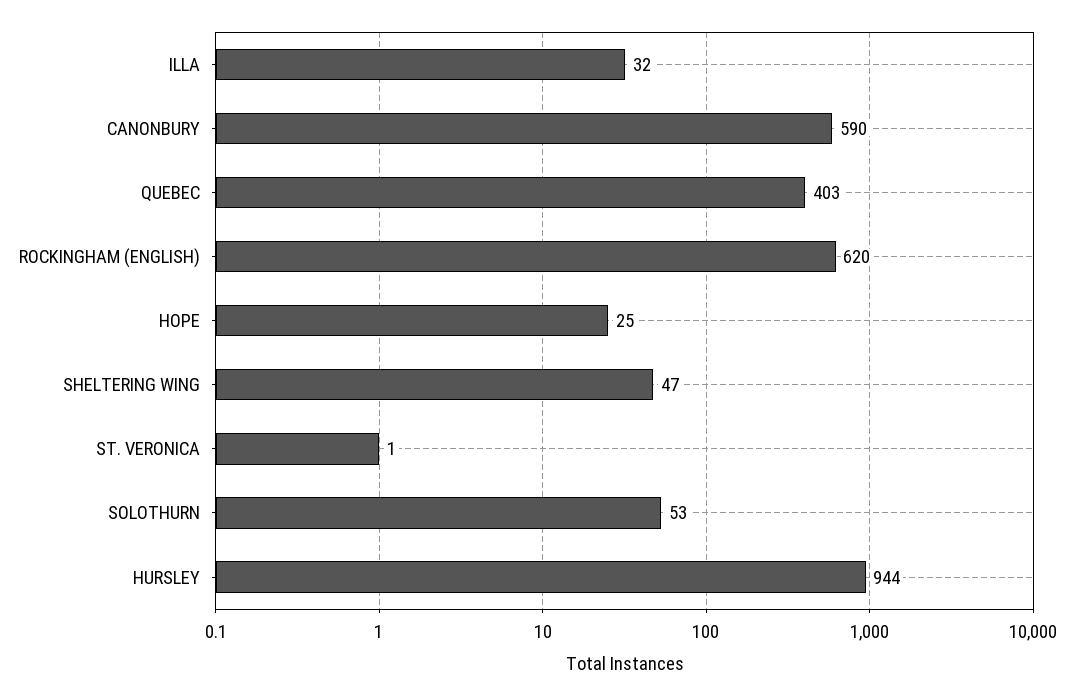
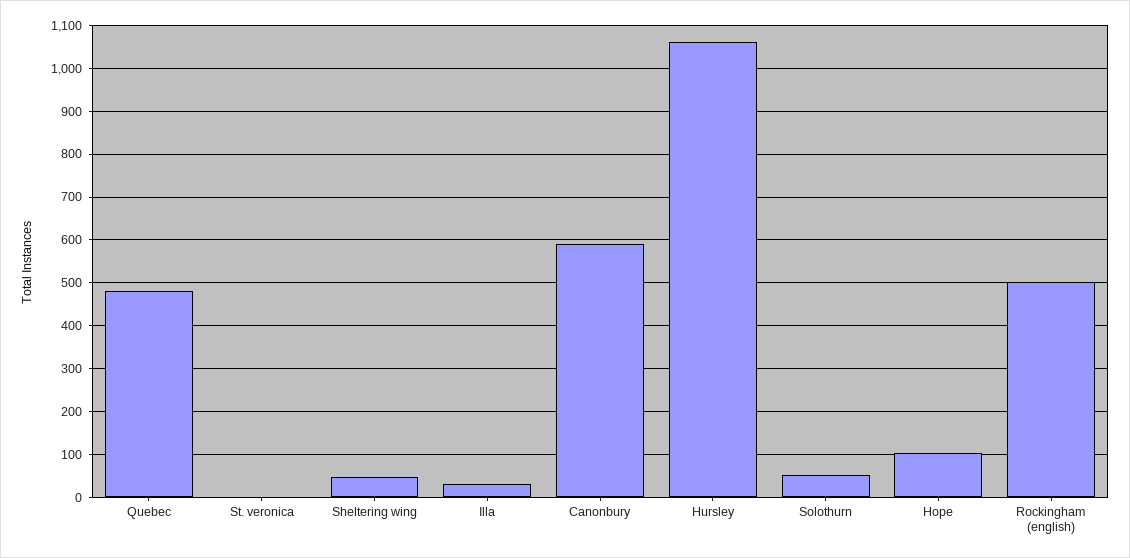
  {
    "ILLA": 32,
    "CANONBURY": 590,
-   "QUEBEC": 403,
+   "QUEBEC": 480,
-   "ROCKINGHAM (ENGLISH)": 620,
+   "ROCKINGHAM (ENGLISH)": 500,
-   "HOPE": 25,
+   "HOPE": 100,
    "SHELTERING WING": 47,
    "ST. VERONICA": 1,
    "SOLOTHURN": 53,
-   "HURSLEY": 944
+   "HURSLEY": 1060
  }

